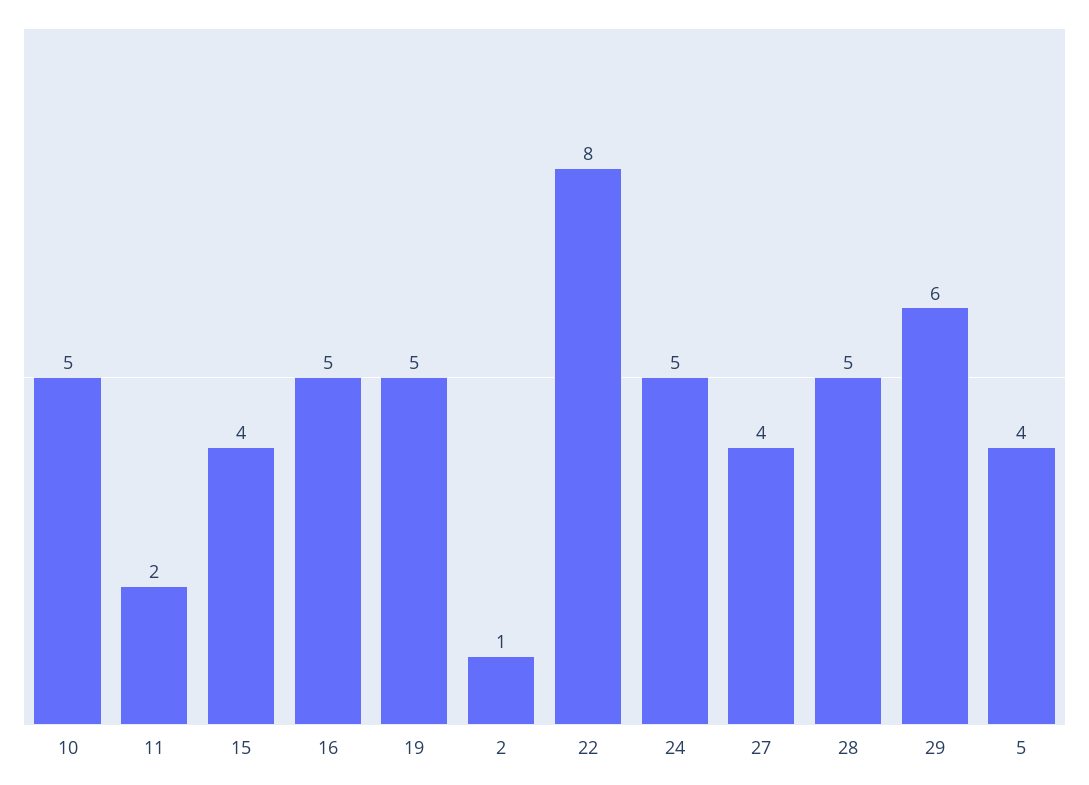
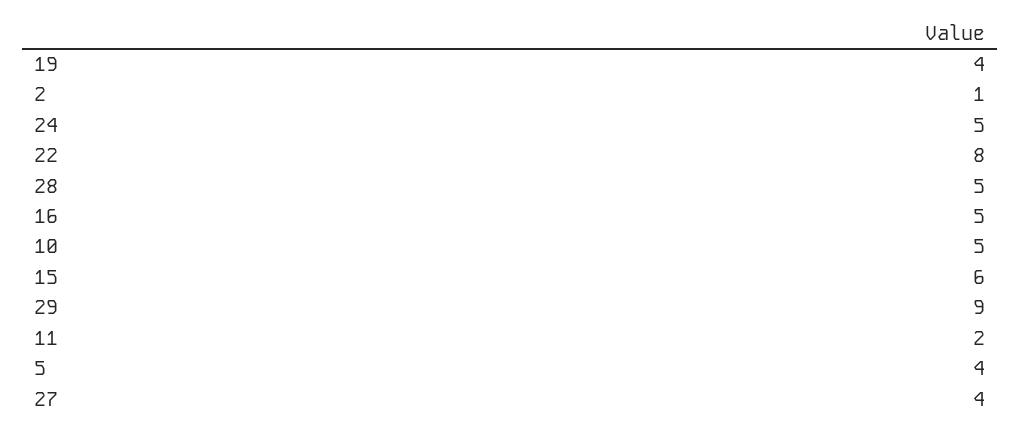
  {
    "10": 5,
    "11": 2,
-   "15": 4,
+   "15": 6,
    "16": 5,
-   "19": 5,
+   "19": 4,
    "2": 1,
    "22": 8,
    "24": 5,
    "27": 4,
    "28": 5,
-   "29": 6,
+   "29": 9,
    "5": 4
  }

